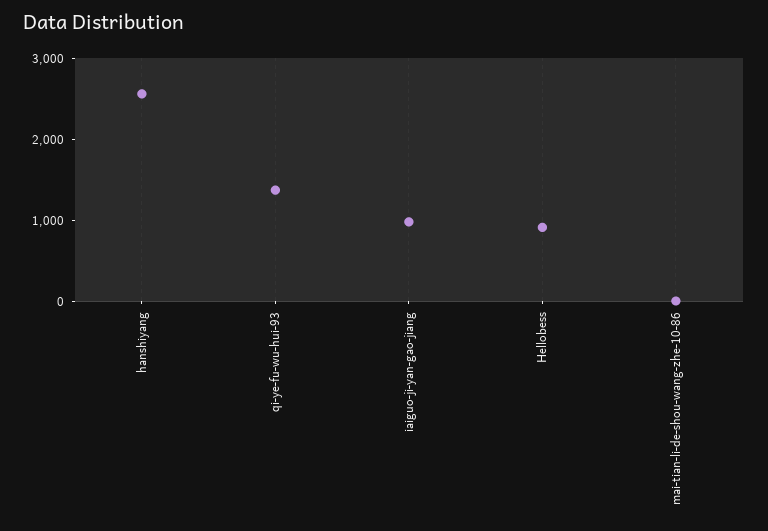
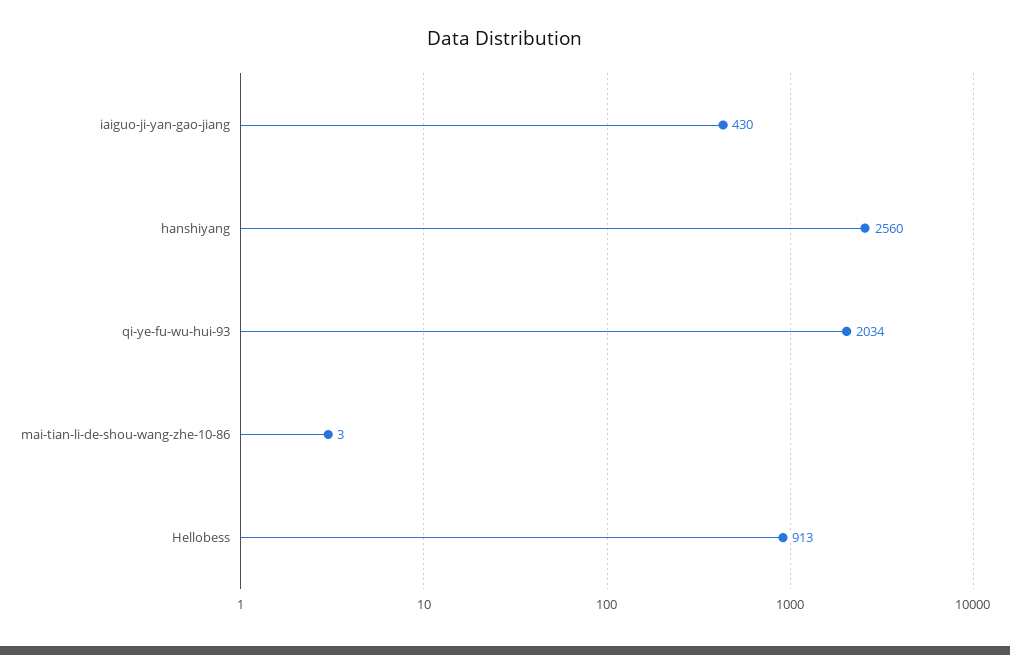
  {
    "hanshiyang": 2560,
-   "qi-ye-fu-wu-hui-93": 1400,
+   "qi-ye-fu-wu-hui-93": 2034,
-   "iaiguo-ji-yan-gao-jiang": 1000,
+   "iaiguo-ji-yan-gao-jiang": 430,
    "Hellobess": 913,
    "mai-tian-li-de-shou-wang-zhe-10-86": 3
  }

